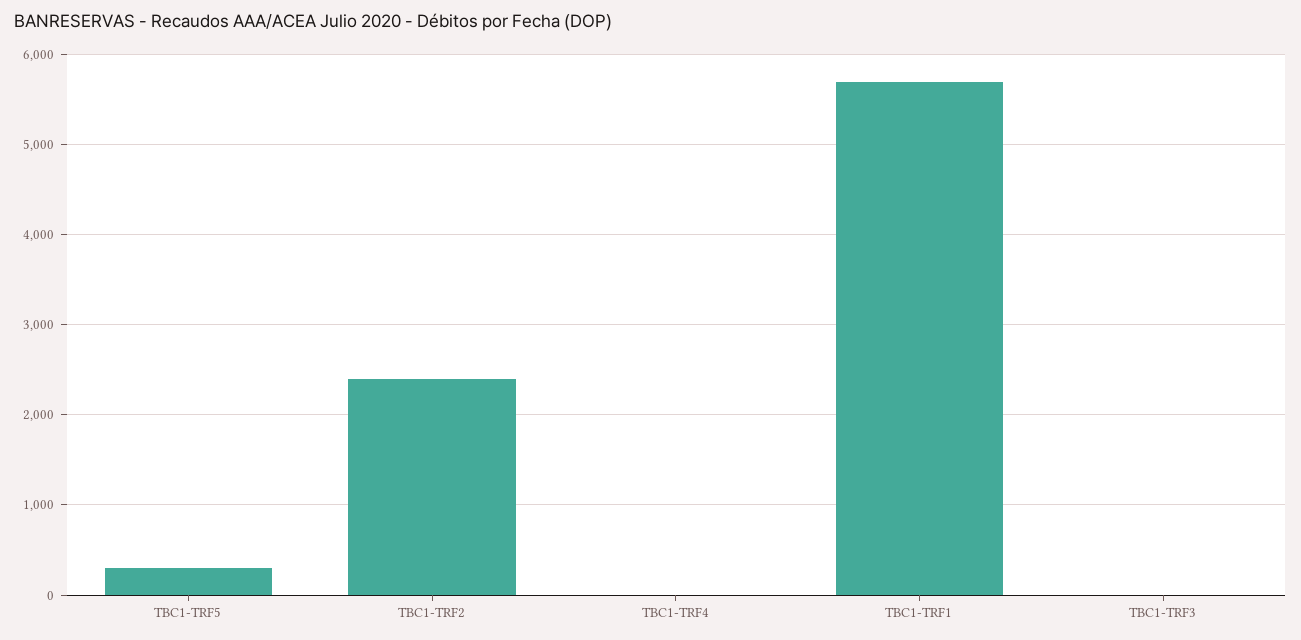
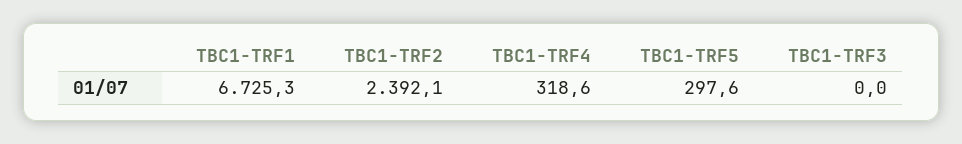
  {
    "TBC1-TRF5": 297.6,
    "TBC1-TRF2": 2392.1,
-   "TBC1-TRF4": 0,
+   "TBC1-TRF4": 318.6,
-   "TBC1-TRF1": 5700,
+   "TBC1-TRF1": 6725.3,
    "TBC1-TRF3": 0
  }

